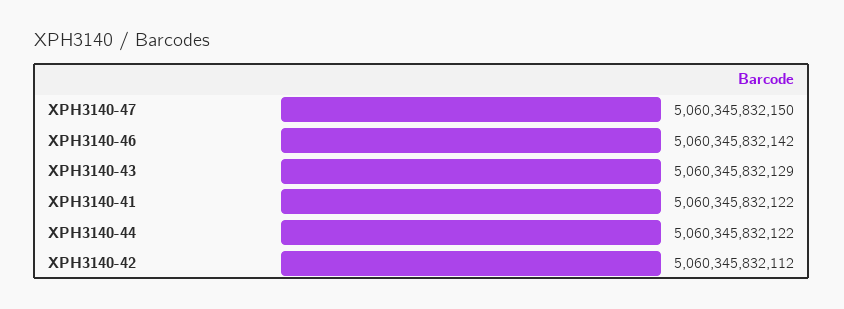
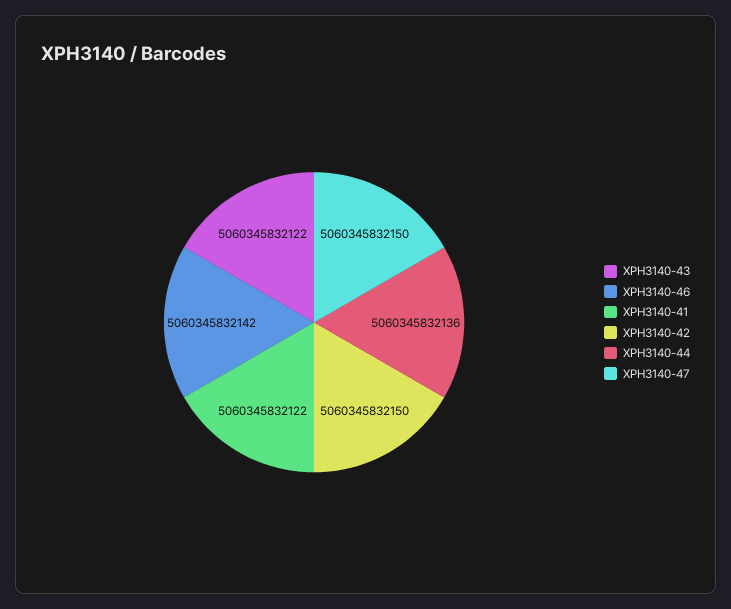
  {
    "XPH3140-47": 5060345832150,
    "XPH3140-46": 5060345832142,
-   "XPH3140-43": 5060345832129,
+   "XPH3140-43": 5060345832122,
    "XPH3140-41": 5060345832122,
-   "XPH3140-44": 5060345832122,
+   "XPH3140-44": 5060345832136,
-   "XPH3140-42": 5060345832112
+   "XPH3140-42": 5060345832150
  }

